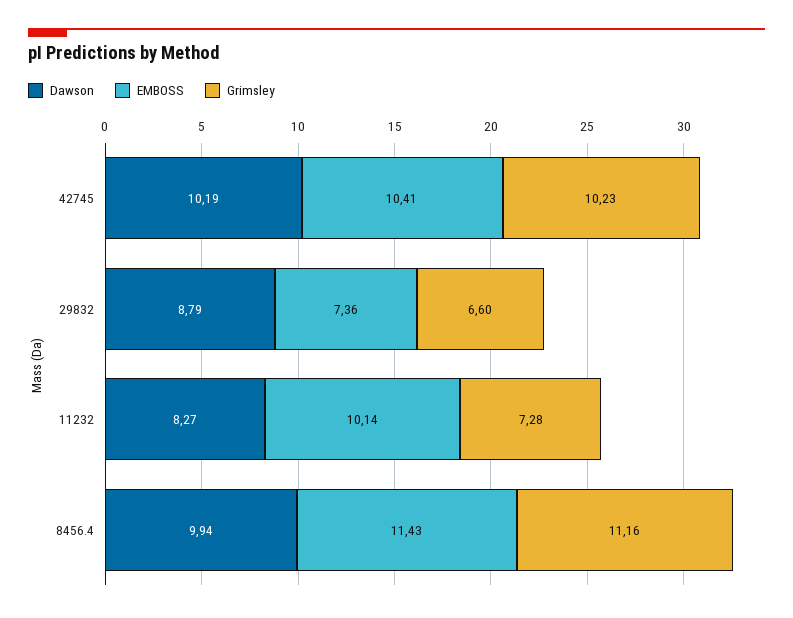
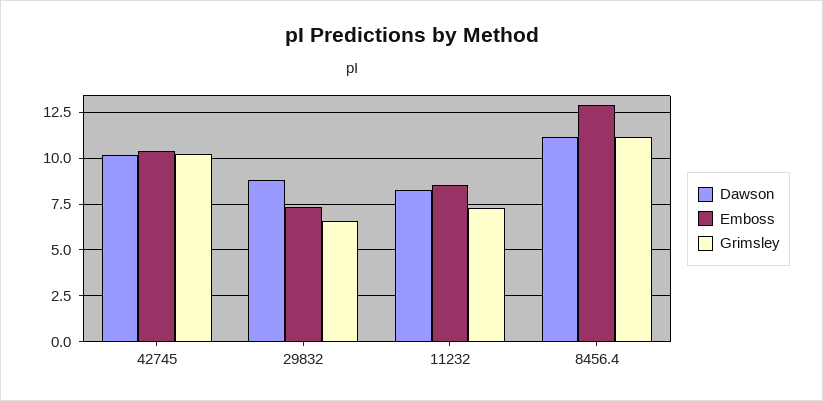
  {
    "Dawson": {
      "42745": 10.19,
      "29832": 8.79,
      "11232": 8.27,
-     "8456.4": 9.94
+     "8456.4": 11
    },
    "EMBOSS": {
      "42745": 10.41,
      "29832": 7.36,
-     "11232": 10.14,
+     "11232": 8.5,
-     "8456.4": 11.43
+     "8456.4": 13
    },
    "Grimsley": {
      "42745": 10.23,
      "29832": 6.6,
      "11232": 7.28,
      "8456.4": 11.16
    }
  }

